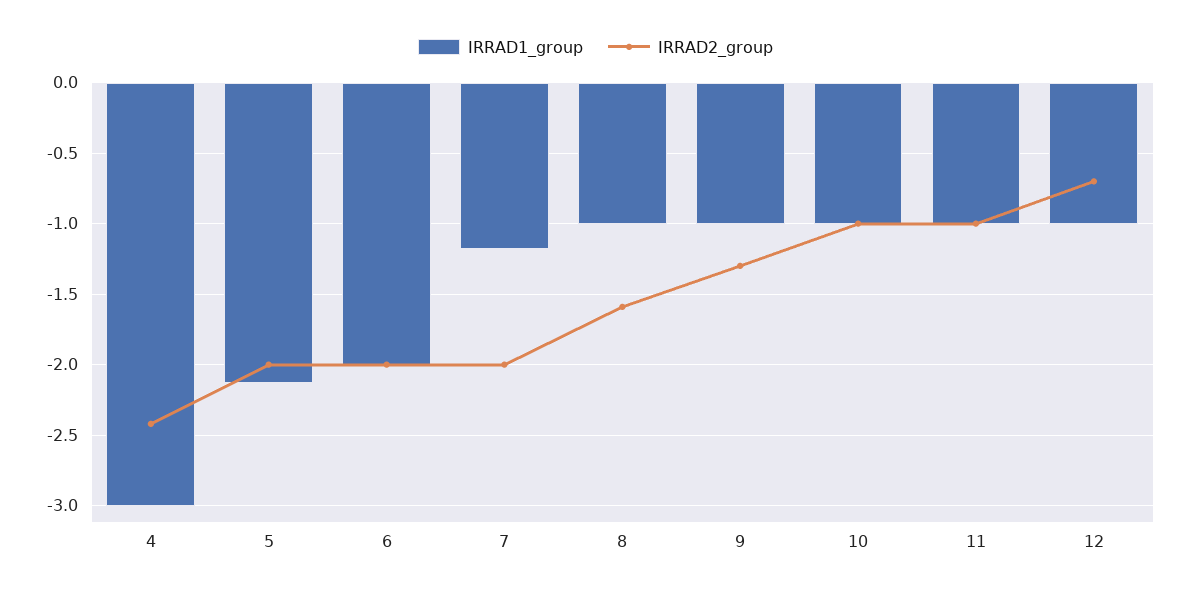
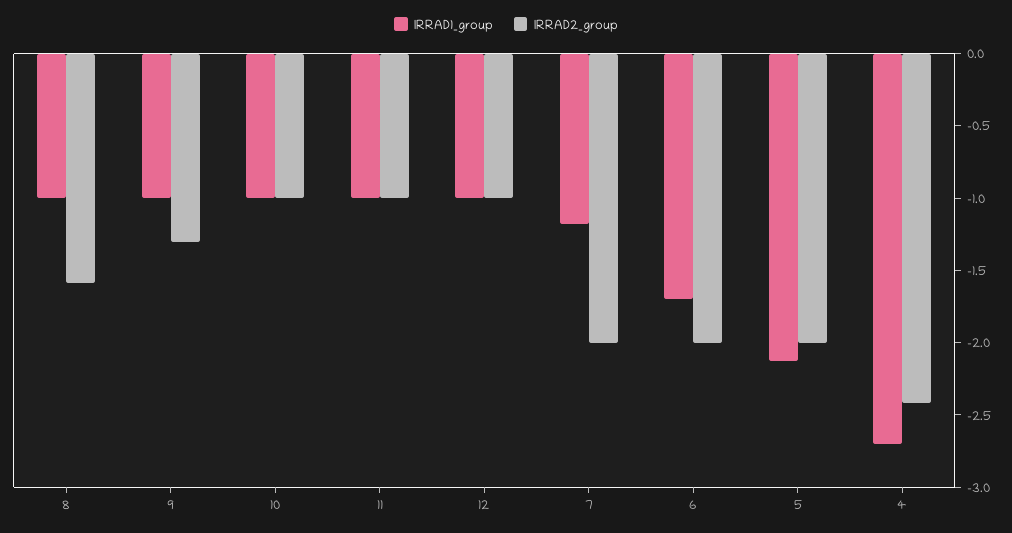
  {
    "IRRAD1_group": {
-     "4": -3,
+     "4": -2.7,
      "5": -2.15,
-     "6": -2,
+     "6": -1.7,
      "7": -1.2,
      "8": -1,
      "9": -1,
      "10": -1,
      "11": -1,
      "12": -1
    },
    "IRRAD2_group": {
      "4": -2.4,
      "5": -2,
      "6": -2,
      "7": -2,
      "8": -1.6,
      "9": -1.3,
      "10": -1,
      "11": -1,
-     "12": -0.7
+     "12": -1
    }
  }

